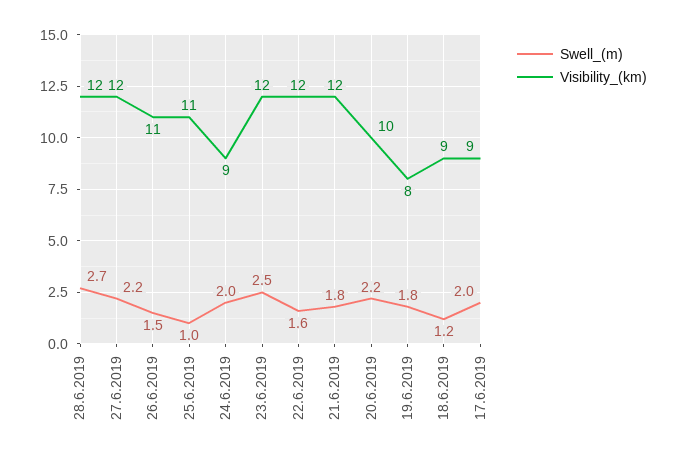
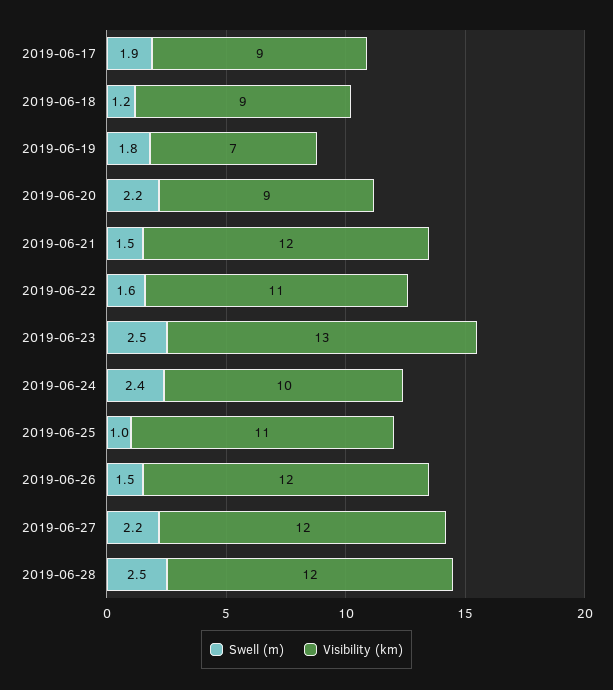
  {
    "Swell_(m)": {
-     "28.6.2019": 2.7,
+     "28.6.2019": 2.5,
      "27.6.2019": 2.2,
      "26.6.2019": 1.5,
      "25.6.2019": 1,
-     "24.6.2019": 2,
+     "24.6.2019": 2.4,
      "23.6.2019": 2.5,
      "22.6.2019": 1.6,
-     "21.6.2019": 1.8,
+     "21.6.2019": 1.5,
      "20.6.2019": 2.2,
      "19.6.2019": 1.8,
      "18.6.2019": 1.2,
-     "17.6.2019": 2
+     "17.6.2019": 1.9
    },
    "Visibility_(km)": {
      "28.6.2019": 12,
      "27.6.2019": 12,
-     "26.6.2019": 11,
+     "26.6.2019": 12,
      "25.6.2019": 11,
-     "24.6.2019": 9,
+     "24.6.2019": 10,
-     "23.6.2019": 12,
+     "23.6.2019": 13,
-     "22.6.2019": 12,
+     "22.6.2019": 11,
      "21.6.2019": 12,
-     "20.6.2019": 10,
+     "20.6.2019": 9,
-     "19.6.2019": 8,
+     "19.6.2019": 7,
      "18.6.2019": 9,
      "17.6.2019": 9
    }
  }

